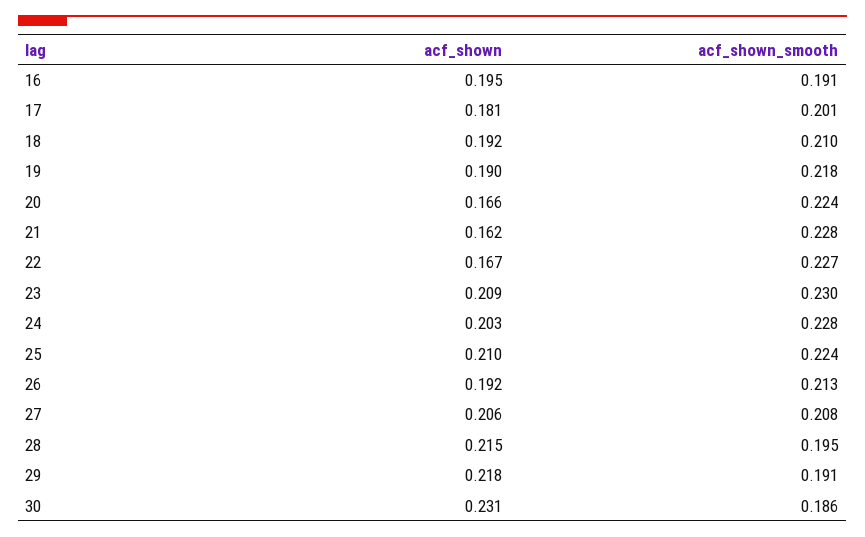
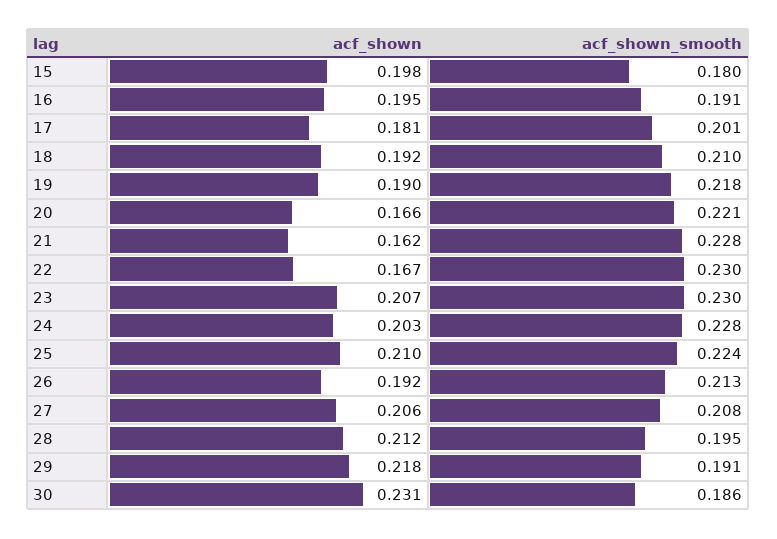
  {
    "acf_shown": {
      "16": 0.195,
      "17": 0.181,
      "18": 0.192,
      "19": 0.19,
      "20": 0.166,
      "21": 0.162,
      "22": 0.167,
-     "23": 0.209,
+     "23": 0.207,
      "24": 0.203,
      "25": 0.21,
      "26": 0.192,
      "27": 0.206,
-     "28": 0.215,
+     "28": 0.212,
      "29": 0.218,
-     "30": 0.231
+     "30": 0.231,
+     "15": 0.198
    },
    "acf_shown_smooth": {
      "16": 0.191,
      "17": 0.201,
      "18": 0.21,
      "19": 0.218,
-     "20": 0.224,
+     "20": 0.221,
      "21": 0.228,
-     "22": 0.227,
+     "22": 0.23,
      "23": 0.23,
      "24": 0.228,
      "25": 0.224,
      "26": 0.213,
      "27": 0.208,
      "28": 0.195,
      "29": 0.191,
-     "30": 0.186
+     "30": 0.186,
+     "15": 0.18
    }
  }

